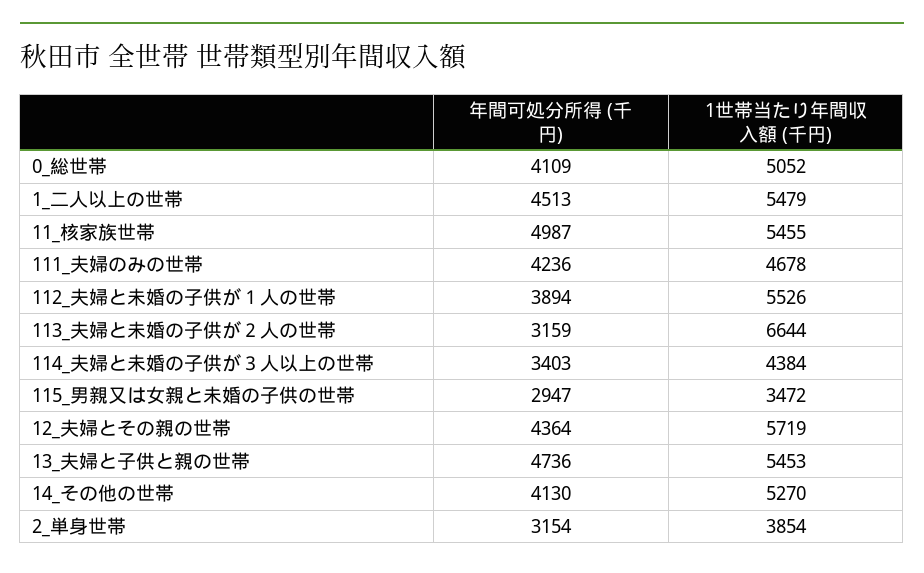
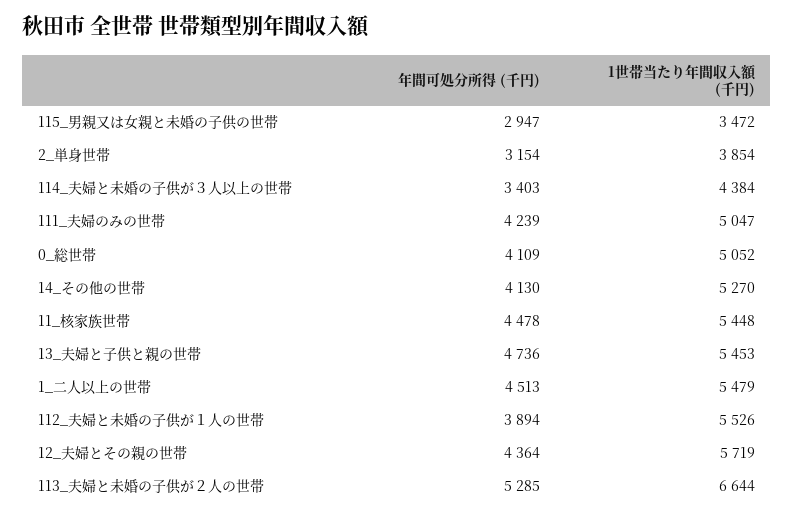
  {
    "年間可処分所得 (千円)": {
      "0_総世帯": 4109,
      "1_二人以上の世帯": 4513,
-     "11_核家族世帯": 4987,
+     "11_核家族世帯": 4478,
-     "111_夫婦のみの世帯": 4236,
+     "111_夫婦のみの世帯": 4239,
      "112_夫婦と未婚の子供が１人の世帯": 3894,
-     "113_夫婦と未婚の子供が２人の世帯": 3159,
+     "113_夫婦と未婚の子供が２人の世帯": 5285,
      "114_夫婦と未婚の子供が３人以上の世帯": 3403,
      "115_男親又は女親と未婚の子供の世帯": 2947,
      "12_夫婦とその親の世帯": 4364,
      "13_夫婦と子供と親の世帯": 4736,
      "14_その他の世帯": 4130,
      "2_単身世帯": 3154
    },
    "1世帯当たり年間収入額 (千円)": {
      "0_総世帯": 5052,
      "1_二人以上の世帯": 5479,
-     "11_核家族世帯": 5455,
+     "11_核家族世帯": 5448,
-     "111_夫婦のみの世帯": 4678,
+     "111_夫婦のみの世帯": 5047,
      "112_夫婦と未婚の子供が１人の世帯": 5526,
      "113_夫婦と未婚の子供が２人の世帯": 6644,
      "114_夫婦と未婚の子供が３人以上の世帯": 4384,
      "115_男親又は女親と未婚の子供の世帯": 3472,
      "12_夫婦とその親の世帯": 5719,
      "13_夫婦と子供と親の世帯": 5453,
      "14_その他の世帯": 5270,
      "2_単身世帯": 3854
    }
  }

